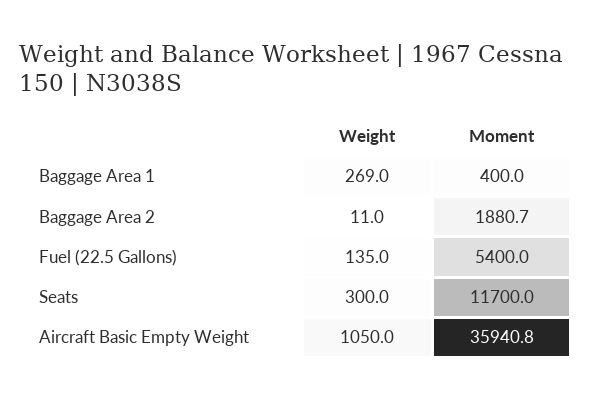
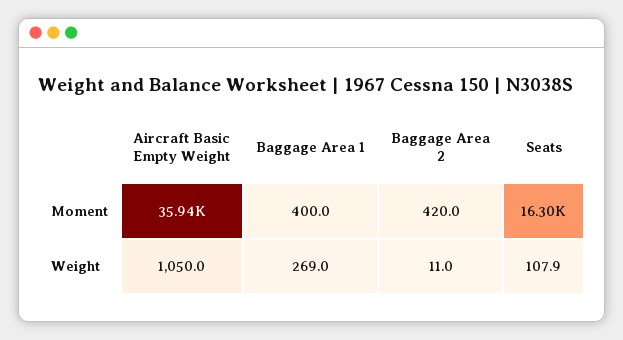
  {
    "Weight": {
      "Baggage Area 1": 269,
      "Baggage Area 2": 11,
-     "Fuel (22.5 Gallons)": 135,
-     "Seats": 300,
+     "Seats": 107.9,
      "Aircraft Basic Empty Weight": 1050
    },
    "Moment": {
      "Baggage Area 1": 400,
-     "Baggage Area 2": 1880.7,
+     "Baggage Area 2": 420,
-     "Fuel (22.5 Gallons)": 5400,
-     "Seats": 11700,
+     "Seats": 16300,
      "Aircraft Basic Empty Weight": 35940.8
    }
  }

